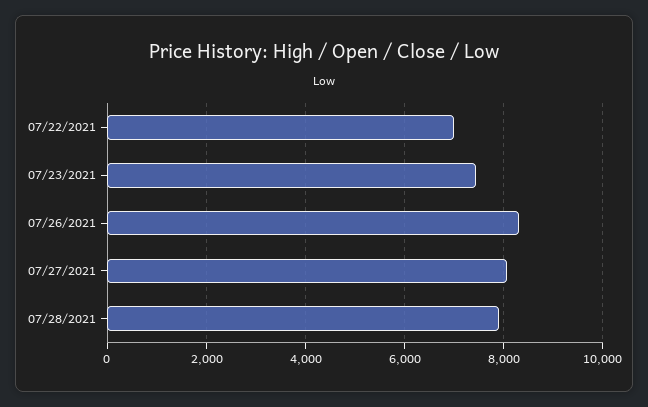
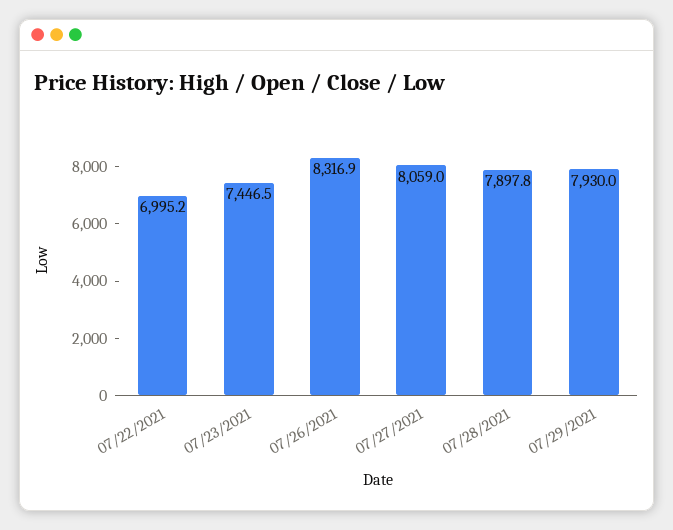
  {
    "07/22/2021": 6995.2,
    "07/23/2021": 7446.5,
    "07/26/2021": 8316.9,
    "07/27/2021": 8059,
-   "07/28/2021": 7897.8
+   "07/28/2021": 7897.8,
+   "07/29/2021": 7930
  }

